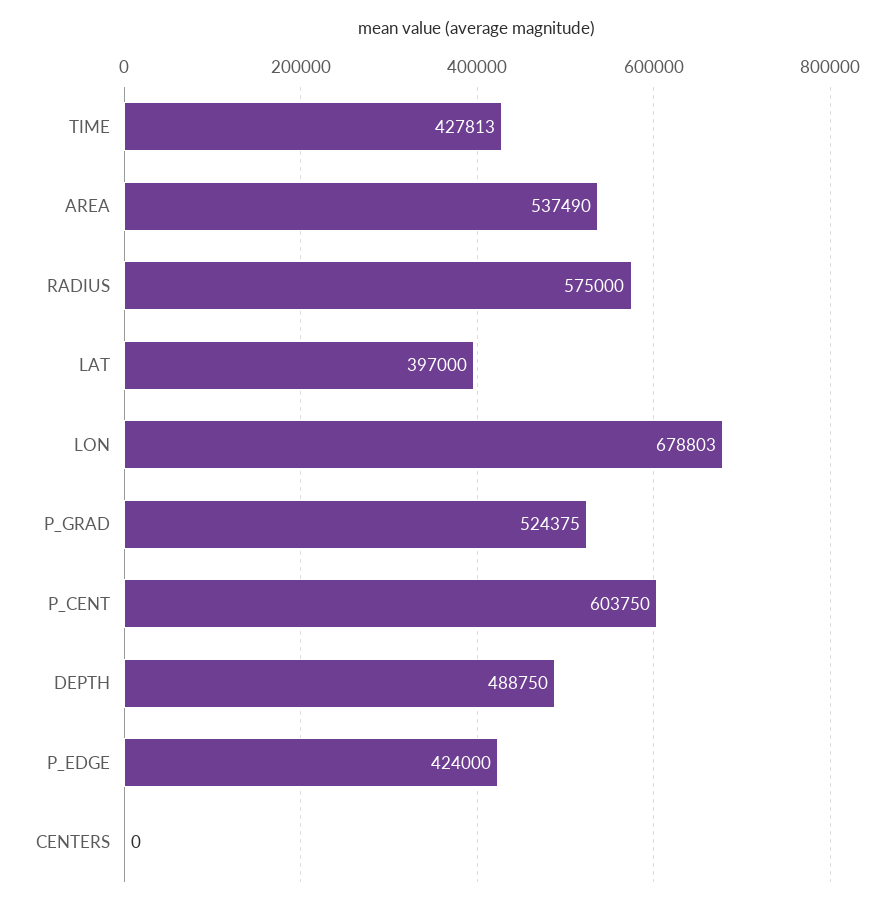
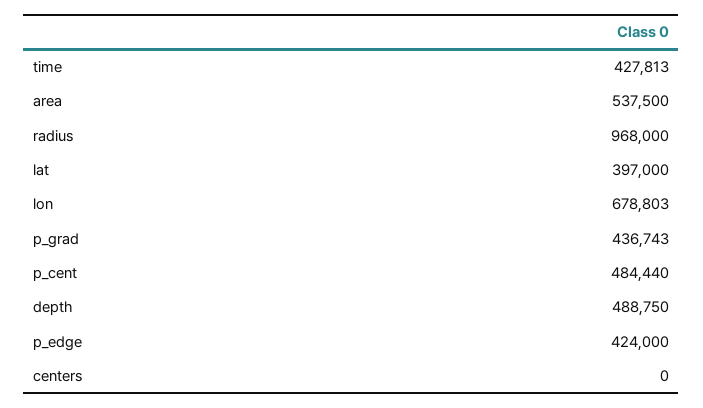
  {
    "TIME": 427813,
-   "AREA": 537490,
+   "AREA": 537500,
-   "RADIUS": 575000,
+   "RADIUS": 968000,
    "LAT": 397000,
    "LON": 678803,
-   "P_GRAD": 524375,
+   "P_GRAD": 436743,
-   "P_CENT": 603750,
+   "P_CENT": 484440,
    "DEPTH": 488750,
    "P_EDGE": 424000,
    "CENTERS": 0
  }

